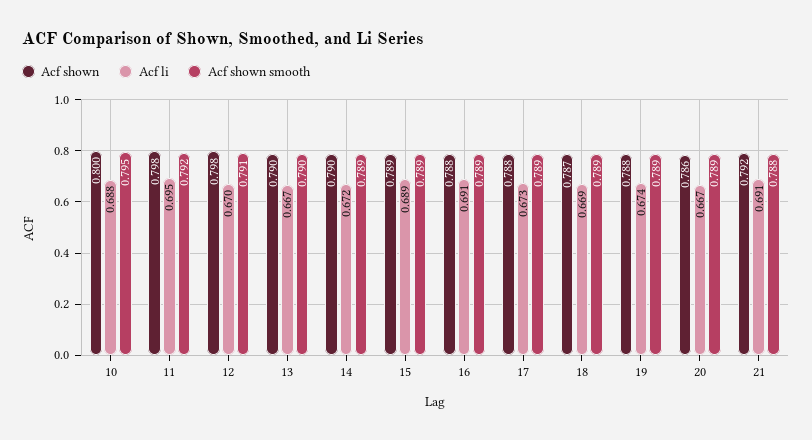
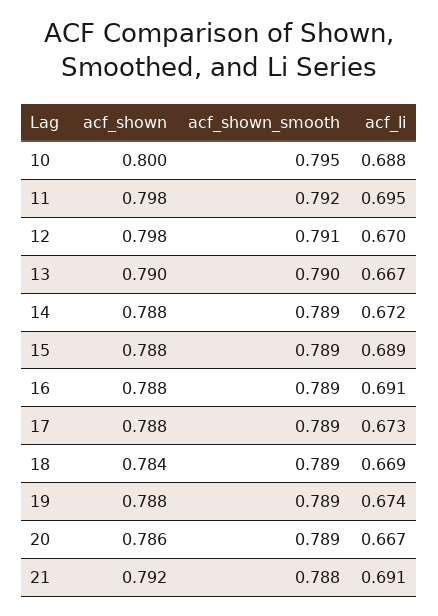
  {
    "Acf shown": {
      "10": 0.8,
      "11": 0.798,
      "12": 0.798,
      "13": 0.79,
-     "14": 0.79,
+     "14": 0.788,
-     "15": 0.789,
+     "15": 0.788,
      "16": 0.788,
      "17": 0.788,
-     "18": 0.787,
+     "18": 0.784,
      "19": 0.788,
      "20": 0.786,
      "21": 0.792
    },
    "Acf li": {
      "10": 0.688,
      "11": 0.695,
      "12": 0.67,
      "13": 0.667,
      "14": 0.672,
      "15": 0.689,
      "16": 0.691,
      "17": 0.673,
      "18": 0.669,
      "19": 0.674,
      "20": 0.667,
      "21": 0.691
    },
    "Acf shown smooth": {
      "10": 0.795,
      "11": 0.792,
      "12": 0.791,
      "13": 0.79,
      "14": 0.789,
      "15": 0.789,
      "16": 0.789,
      "17": 0.789,
      "18": 0.789,
      "19": 0.789,
      "20": 0.789,
      "21": 0.788
    }
  }

